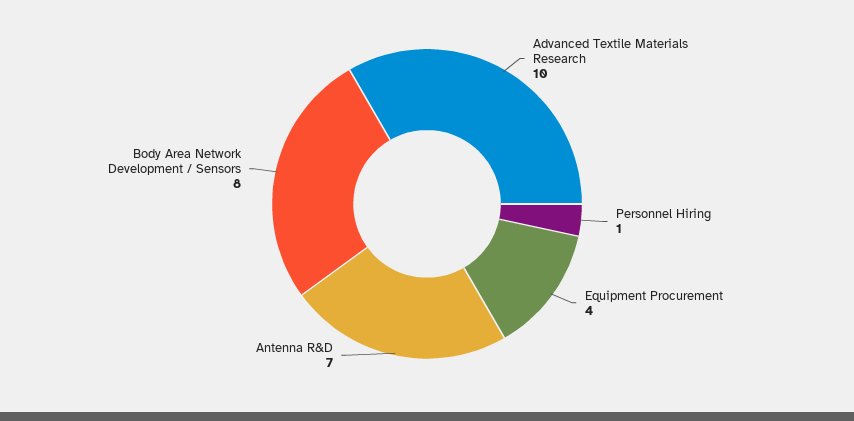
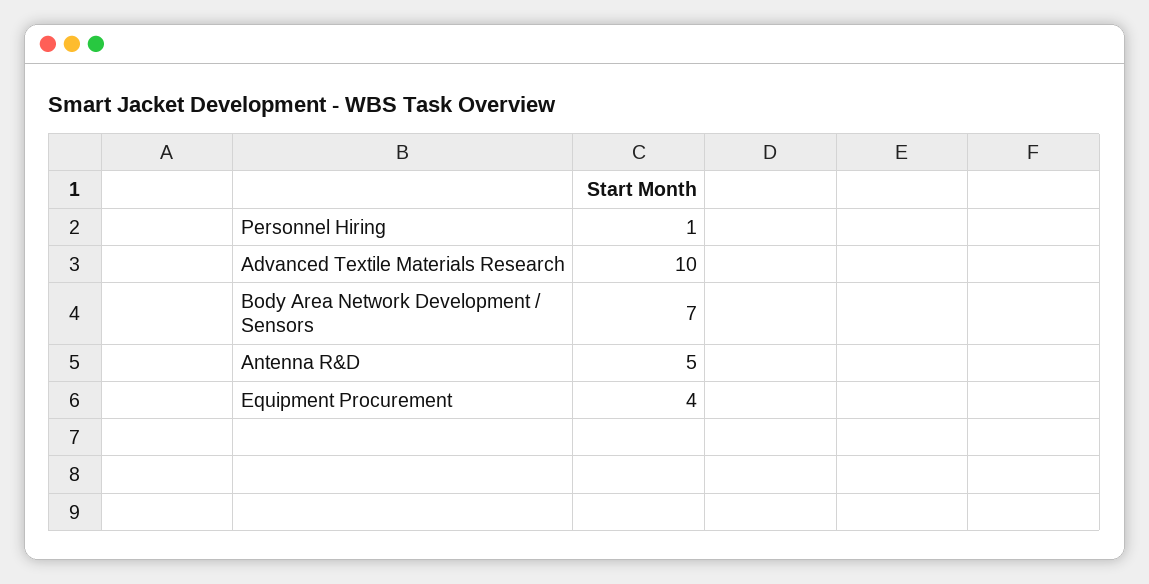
  {
    "Advanced Textile Materials Research": 10,
    "Personnel Hiring": 1,
    "Equipment Procurement": 4,
-   "Antenna R&D": 7,
+   "Antenna R&D": 5,
-   "Body Area Network Development / Sensors": 8
+   "Body Area Network Development / Sensors": 7
  }

